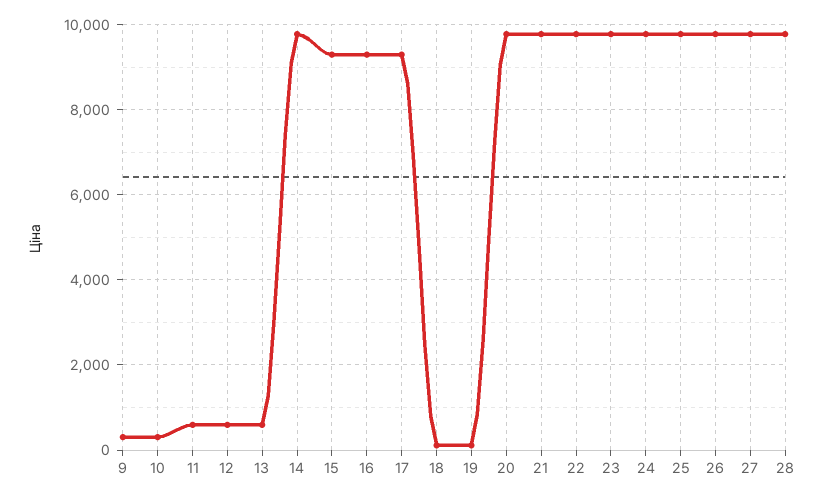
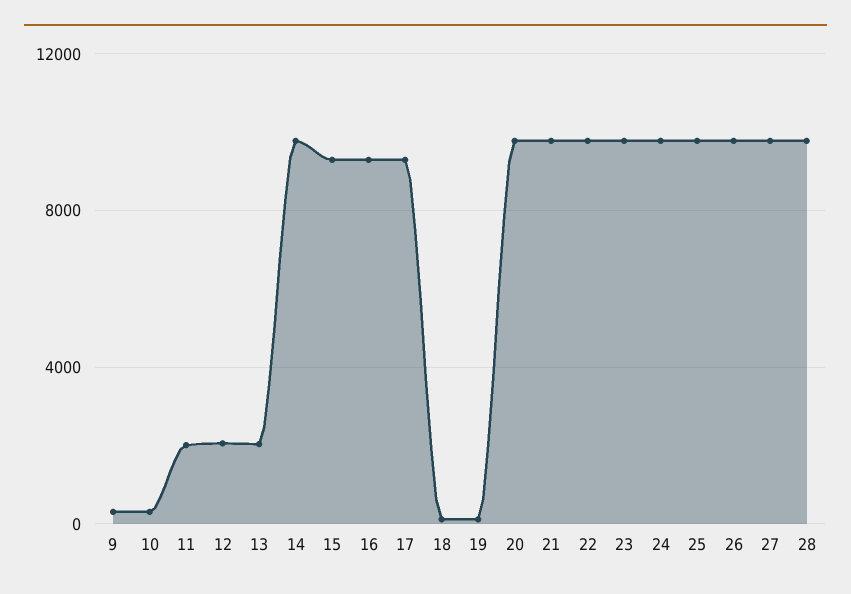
  {
    "9": 400,
    "10": 400,
-   "11": 600,
+   "11": 2000,
-   "12": 600,
+   "12": 2000,
-   "13": 600,
+   "13": 2000,
    "14": 9800,
    "15": 9200,
    "16": 9200,
    "17": 9200,
    "18": 200,
    "19": 200,
    "20": 9800,
    "21": 9800,
    "22": 9800,
    "23": 9800,
    "24": 9800,
    "25": 9800,
    "26": 9800,
    "27": 9800,
    "28": 9800
  }

